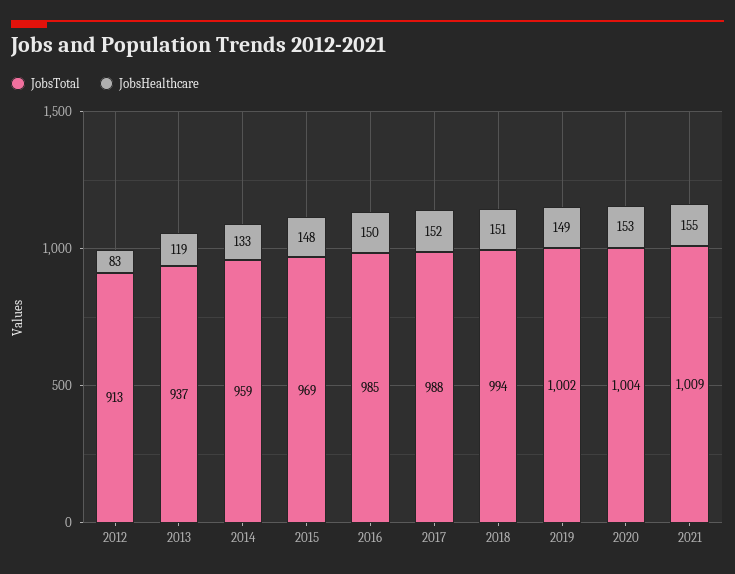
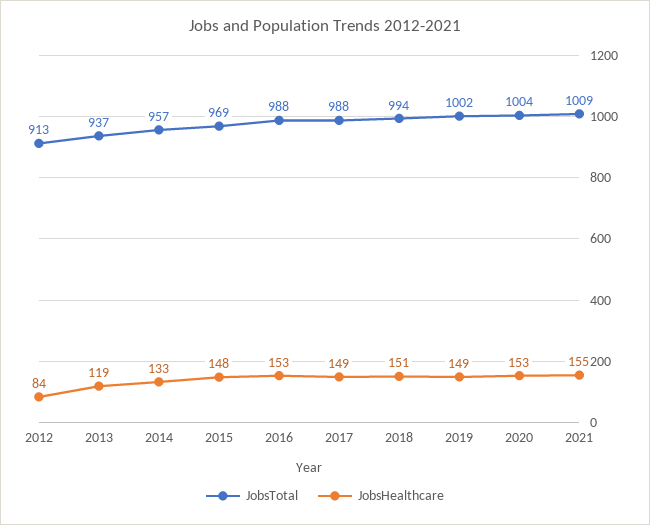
  {
    "JobsTotal": {
      "2012": 913,
      "2013": 937,
-     "2014": 959,
+     "2014": 957,
      "2015": 969,
-     "2016": 985,
+     "2016": 988,
      "2017": 988,
      "2018": 994,
      "2019": 1002,
      "2020": 1004,
      "2021": 1009
    },
    "JobsHealthcare": {
-     "2012": 83,
+     "2012": 84,
      "2013": 119,
      "2014": 133,
      "2015": 148,
-     "2016": 150,
+     "2016": 153,
-     "2017": 152,
+     "2017": 149,
      "2018": 151,
      "2019": 149,
      "2020": 153,
      "2021": 155
    }
  }

